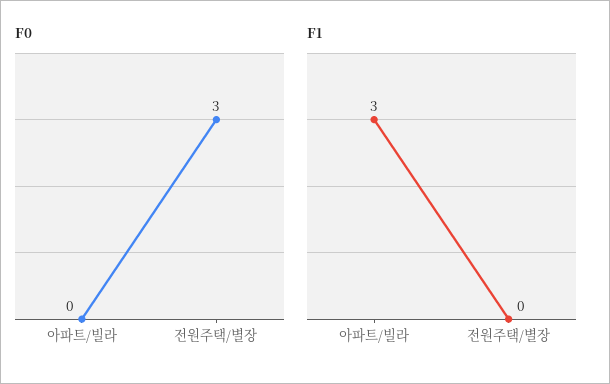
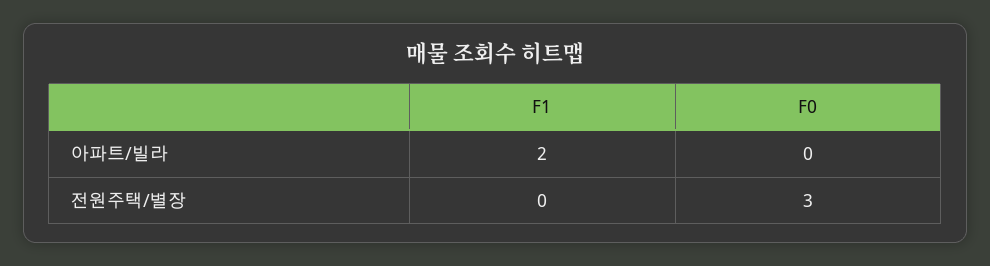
  {
    "F0": {
      "아파트/빌라": 0,
      "전원주택/별장": 3
    },
    "F1": {
-     "아파트/빌라": 3,
+     "아파트/빌라": 2,
      "전원주택/별장": 0
    }
  }

